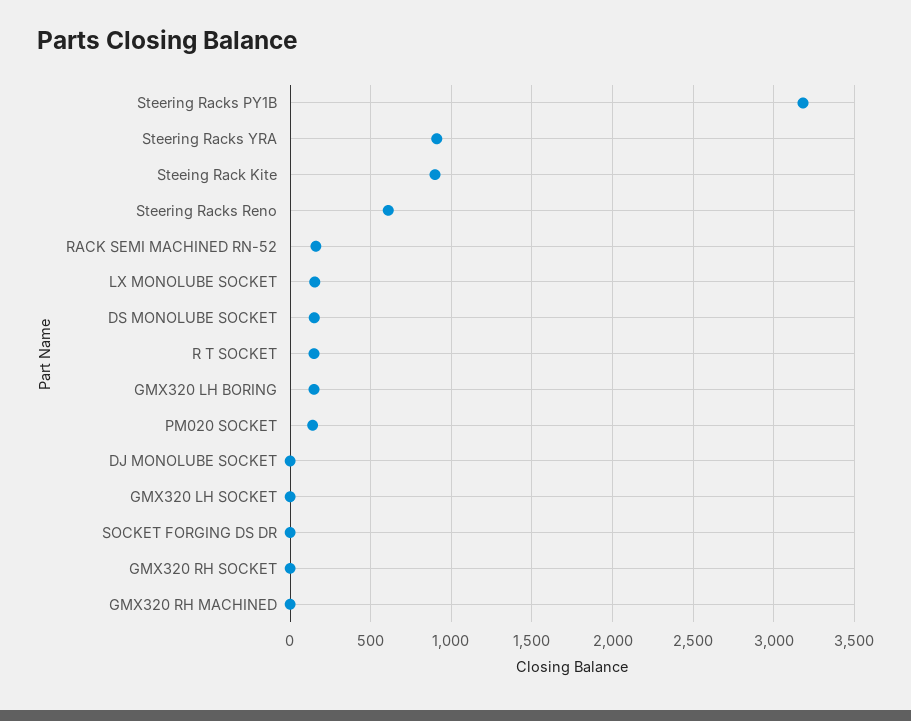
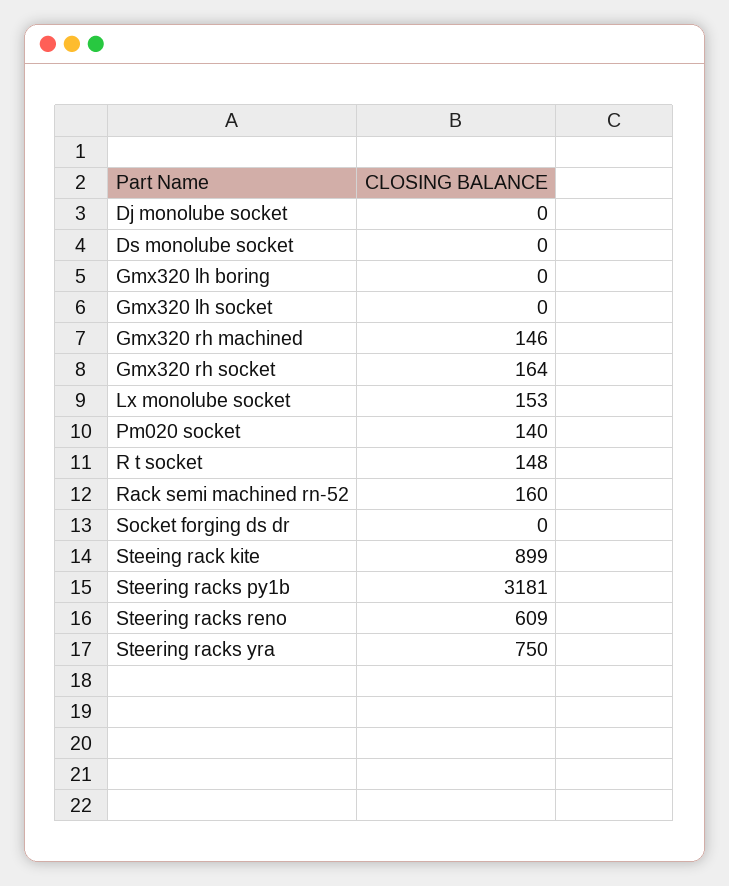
  {
    "Steering Racks PY1B": 3181,
-   "Steering Racks YRA": 900,
+   "Steering Racks YRA": 750,
    "Steeing Rack Kite": 899,
    "Steering Racks Reno": 609,
    "RACK SEMI MACHINED RN-52": 160,
    "LX MONOLUBE SOCKET": 153,
-   "DS MONOLUBE SOCKET": 150,
+   "DS MONOLUBE SOCKET": 0,
    "R T SOCKET": 148,
-   "GMX320 LH BORING": 150,
+   "GMX320 LH BORING": 0,
    "PM020 SOCKET": 140,
    "DJ MONOLUBE SOCKET": 0,
    "GMX320 LH SOCKET": 0,
    "SOCKET FORGING DS DR": 0,
-   "GMX320 RH SOCKET": 0,
+   "GMX320 RH SOCKET": 164,
-   "GMX320 RH MACHINED": 0
+   "GMX320 RH MACHINED": 146
  }

